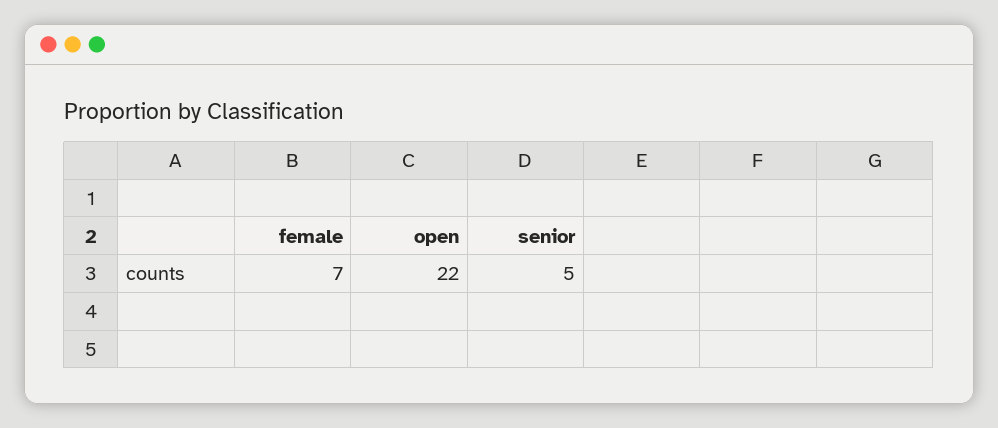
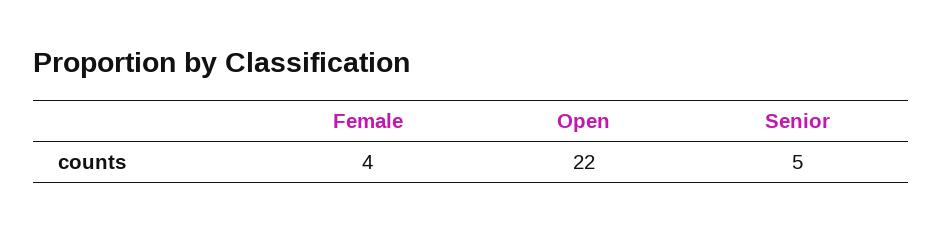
  {
-   "female": 7,
+   "female": 4,
    "open": 22,
    "senior": 5
  }

